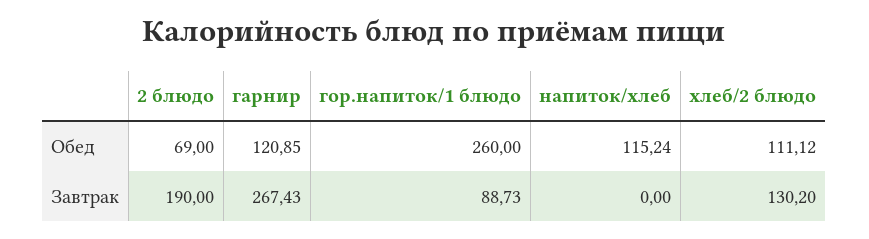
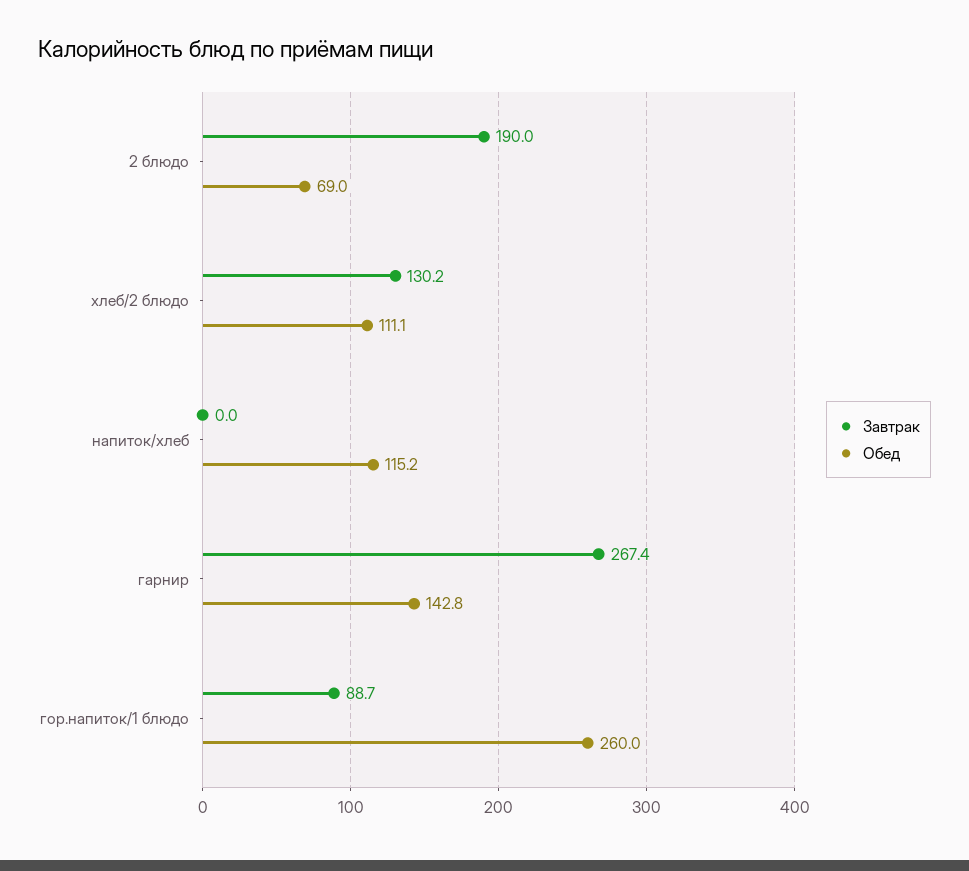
  {
    "Обед": {
      "2 блюдо": 69,
-     "гарнир": 120.85,
+     "гарнир": 142.8,
      "гор.напиток/1 блюдо": 260,
      "напиток/хлеб": 115.24,
      "хлеб/2 блюдо": 111.12
    },
    "Завтрак": {
      "2 блюдо": 190,
      "гарнир": 267.43,
      "гор.напиток/1 блюдо": 88.73,
      "напиток/хлеб": 0,
      "хлеб/2 блюдо": 130.2
    }
  }

